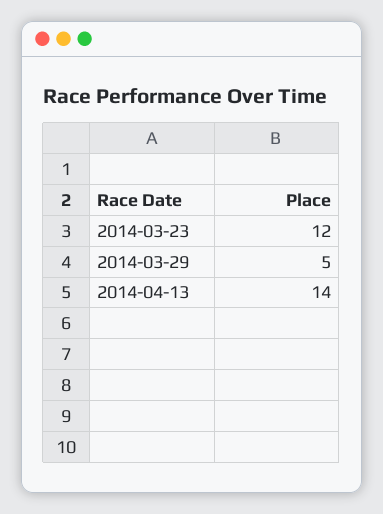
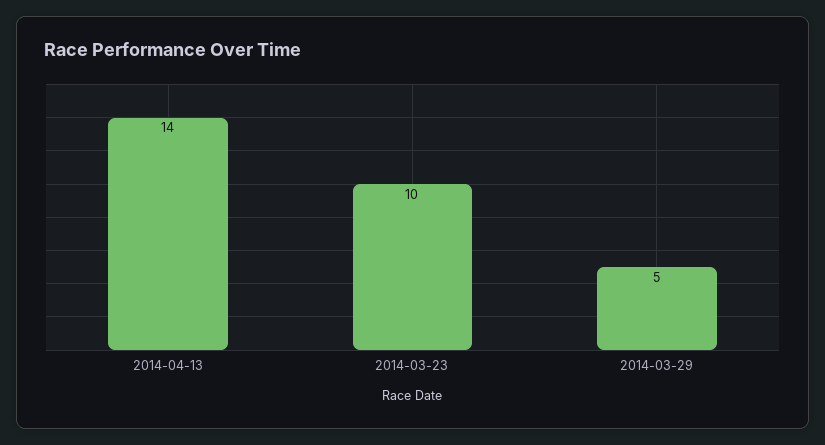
  {
-   "2014-03-23": 12,
+   "2014-03-23": 10,
    "2014-03-29": 5,
    "2014-04-13": 14
  }

